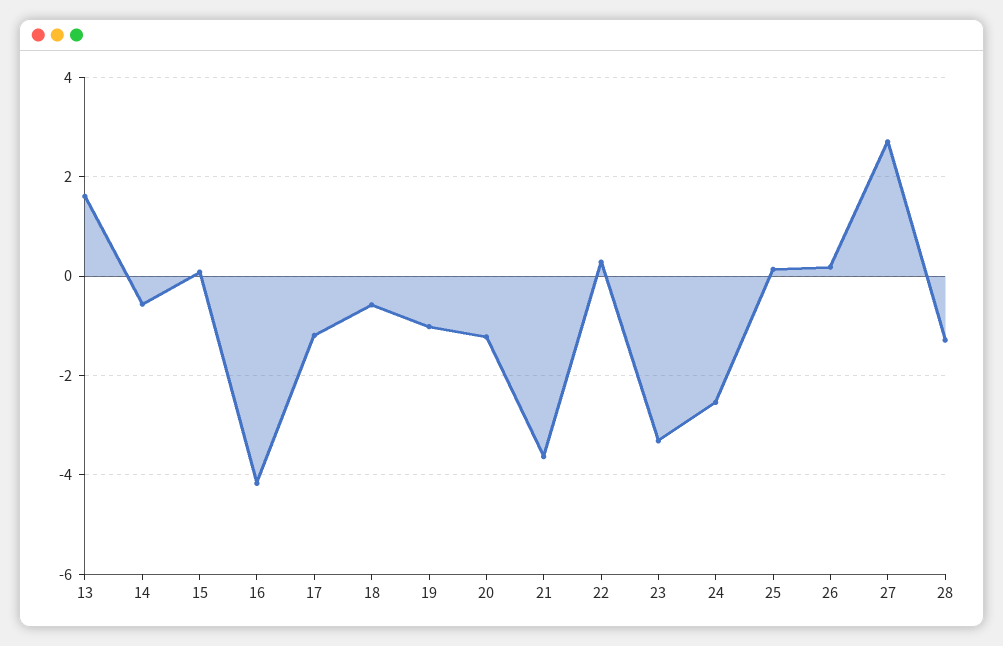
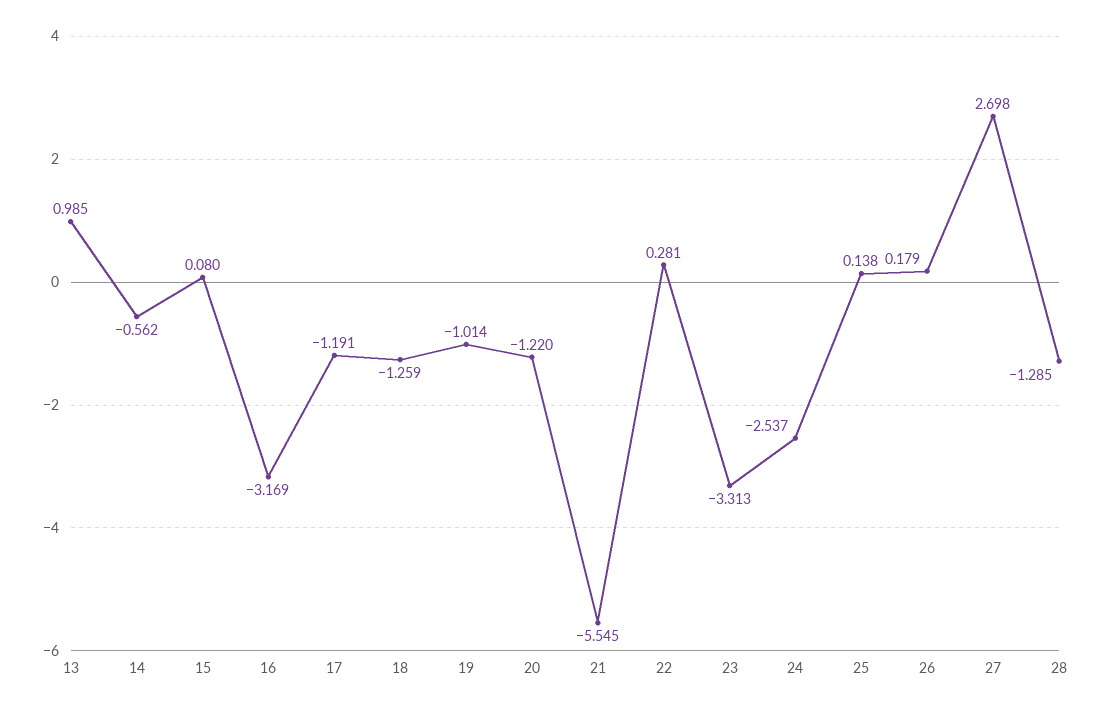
  {
-   "13": 1.6,
+   "13": 0.985,
    "14": -0.562,
    "15": 0.08,
-   "16": -4.2,
+   "16": -3.169,
    "17": -1.191,
-   "18": -0.6,
+   "18": -1.259,
    "19": -1.014,
    "20": -1.22,
-   "21": -3.6,
+   "21": -5.545,
    "22": 0.281,
    "23": -3.313,
    "24": -2.537,
    "25": 0.138,
    "26": 0.179,
    "27": 2.698,
    "28": -1.285
  }

